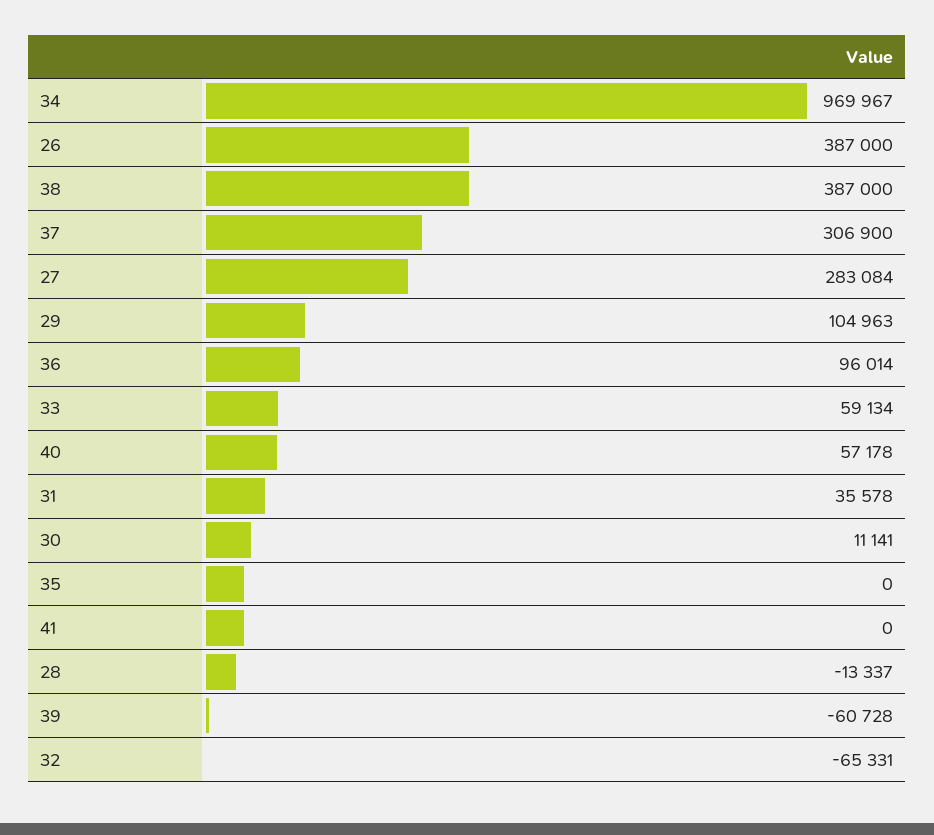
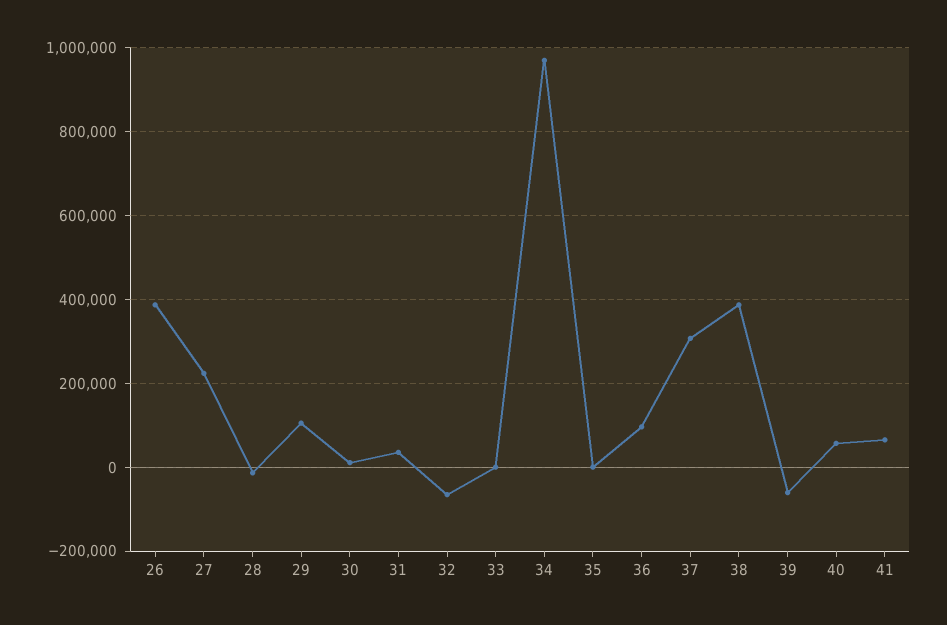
  {
    "34": 969967,
    "26": 387000,
    "38": 387000,
    "37": 306900,
-   "27": 283084,
+   "27": 220000,
    "29": 104963,
    "36": 96014,
-   "33": 59134,
+   "33": 0,
    "40": 57178,
    "31": 35578,
    "30": 11141,
    "35": 0,
-   "41": 0,
+   "41": 60000,
    "28": -13337,
    "39": -60728,
    "32": -65331
  }

